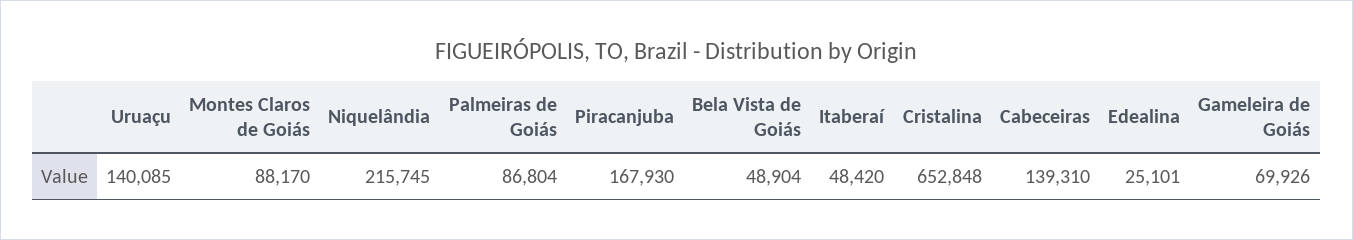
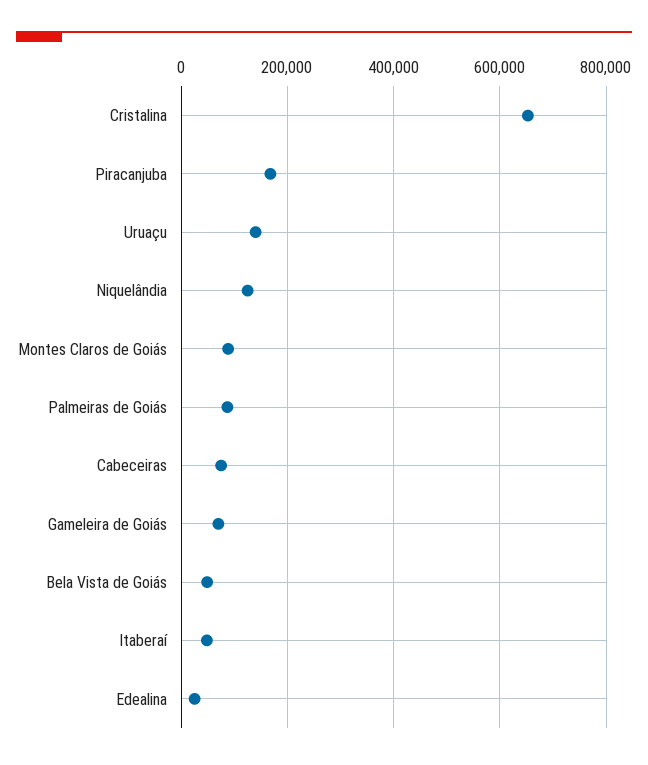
  {
    "Uruaçu": 140085,
    "Montes Claros de Goiás": 88170,
-   "Niquelândia": 215745,
+   "Niquelândia": 120000,
    "Palmeiras de Goiás": 86804,
    "Piracanjuba": 167930,
    "Bela Vista de Goiás": 48904,
    "Itaberaí": 48420,
    "Cristalina": 652848,
-   "Cabeceiras": 139310,
+   "Cabeceiras": 80000,
    "Edealina": 25101,
    "Gameleira de Goiás": 69926
  }

